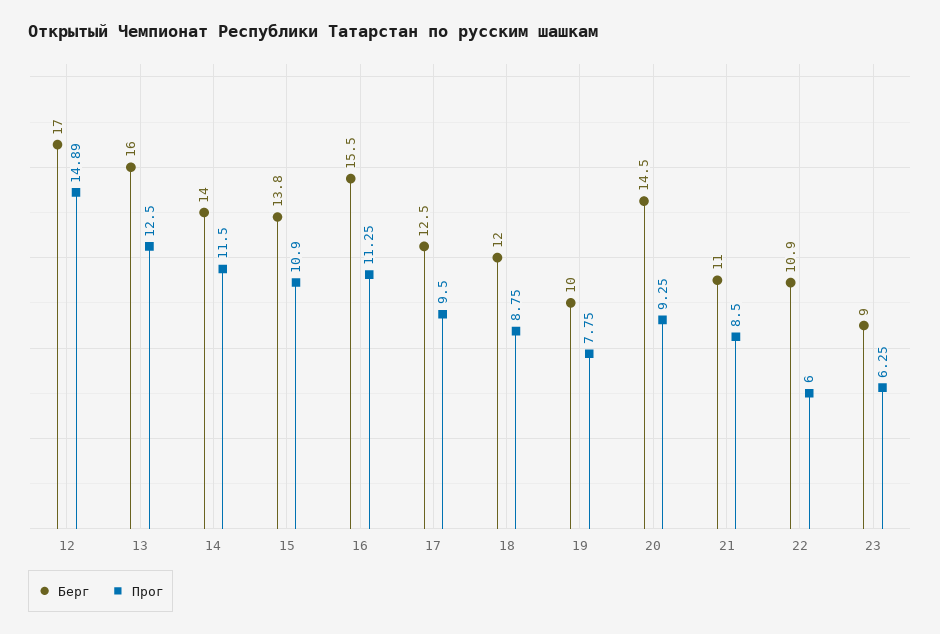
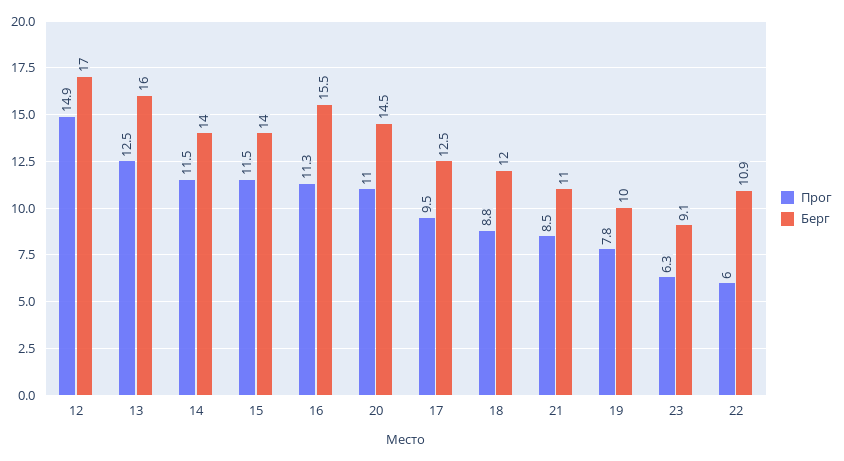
  {
    "Берг": {
      "12": 17,
      "13": 16,
      "14": 14,
-     "15": 13.8,
+     "15": 14,
      "16": 15.5,
      "17": 12.5,
      "18": 12,
      "19": 10,
      "20": 14.5,
      "21": 11,
      "22": 10.9,
-     "23": 9
+     "23": 9.1
    },
    "Прог": {
      "12": 14.89,
      "13": 12.5,
      "14": 11.5,
-     "15": 10.9,
+     "15": 11.5,
      "16": 11.25,
      "17": 9.5,
      "18": 8.75,
      "19": 7.75,
-     "20": 9.25,
+     "20": 11,
      "21": 8.5,
      "22": 6,
      "23": 6.25
    }
  }

